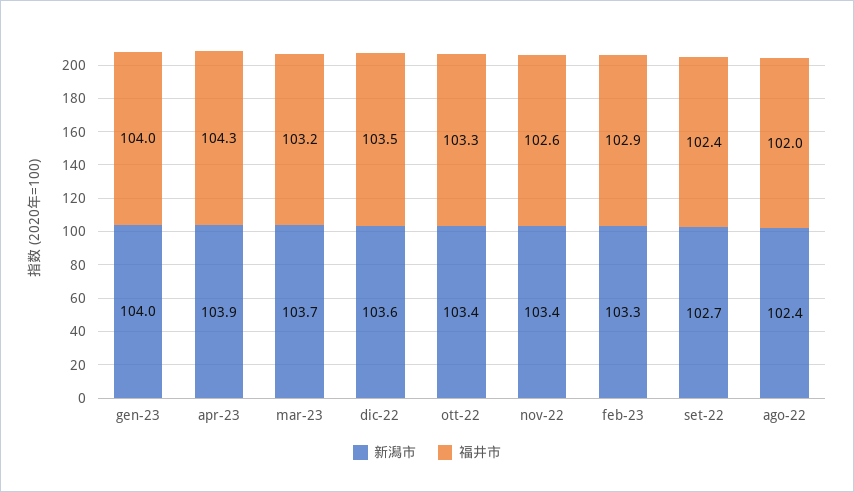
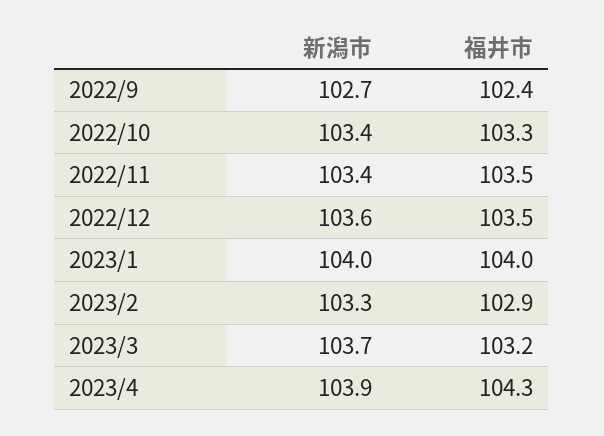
  {
    "新潟市": {
      "gen-23": 104,
      "apr-23": 103.9,
      "mar-23": 103.7,
      "dic-22": 103.6,
      "ott-22": 103.4,
      "nov-22": 103.4,
      "feb-23": 103.3,
-     "set-22": 102.7,
+     "set-22": 102.7
-     "ago-22": 102.4
    },
    "福井市": {
      "gen-23": 104,
      "apr-23": 104.3,
      "mar-23": 103.2,
      "dic-22": 103.5,
      "ott-22": 103.3,
-     "nov-22": 102.6,
+     "nov-22": 103.5,
      "feb-23": 102.9,
-     "set-22": 102.4,
+     "set-22": 102.4
-     "ago-22": 102
    }
  }

